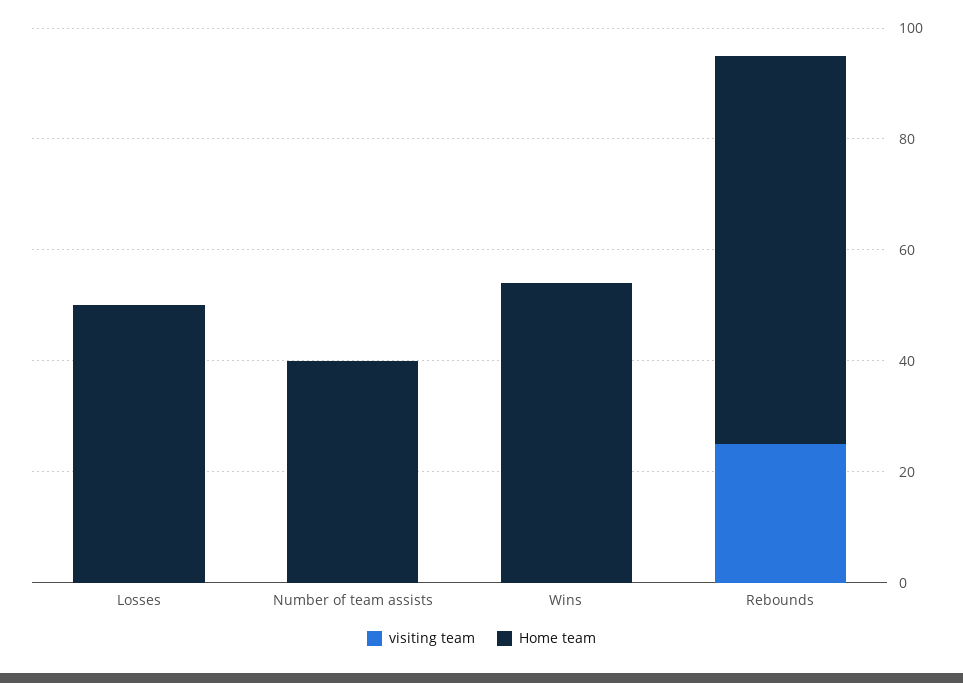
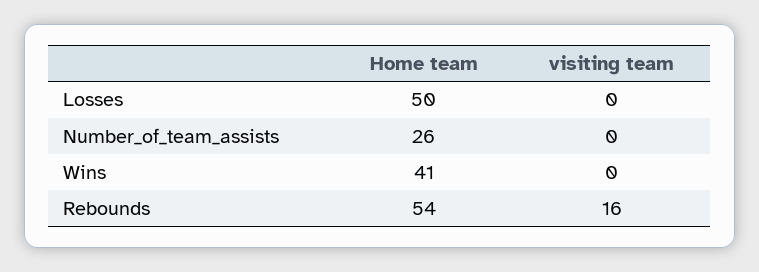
  {
    "visiting team": {
      "Losses": 0,
      "Number of team assists": 0,
      "Wins": 0,
-     "Rebounds": 25
+     "Rebounds": 16
    },
    "Home team": {
      "Losses": 50,
-     "Number of team assists": 40,
+     "Number of team assists": 26,
-     "Wins": 55,
+     "Wins": 41,
-     "Rebounds": 70
+     "Rebounds": 54
    }
  }

